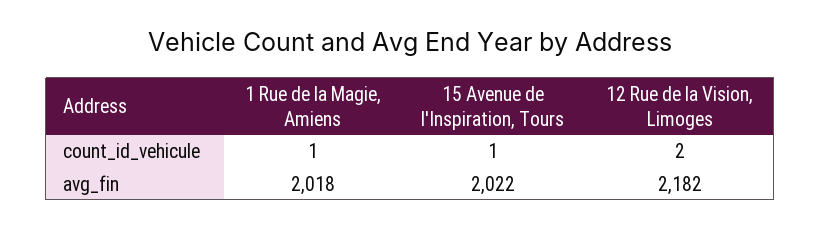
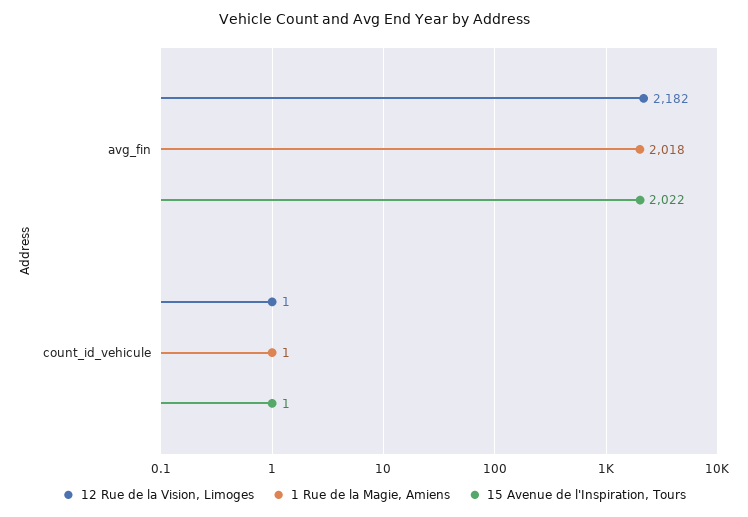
  {
    "1 Rue de la Magie, Amiens": {
      "count_id_vehicule": 1,
      "avg_fin": 2018
    },
    "15 Avenue de l'Inspiration, Tours": {
      "count_id_vehicule": 1,
      "avg_fin": 2022
    },
    "12 Rue de la Vision, Limoges": {
-     "count_id_vehicule": 2,
+     "count_id_vehicule": 1,
      "avg_fin": 2182
    }
  }

